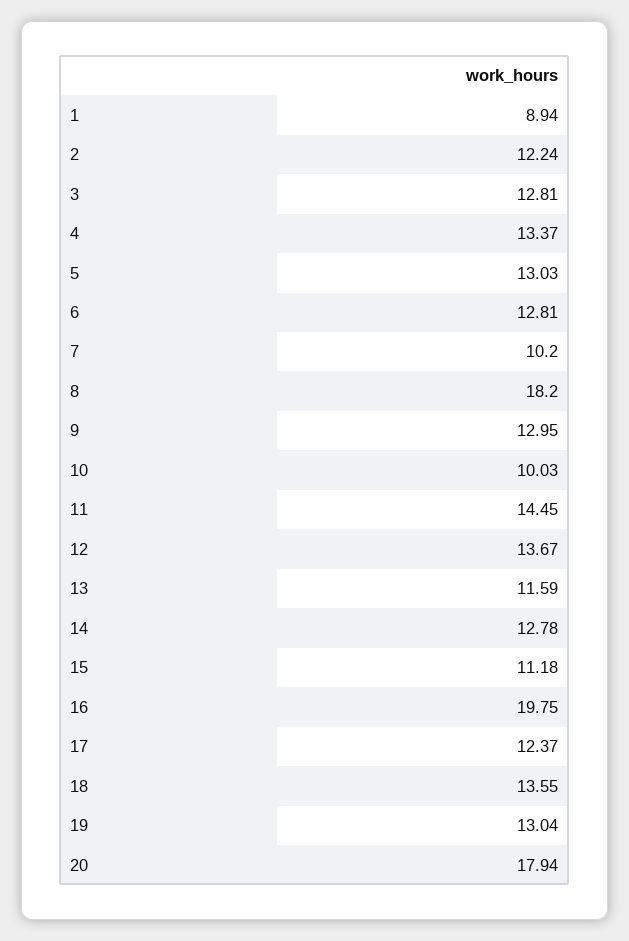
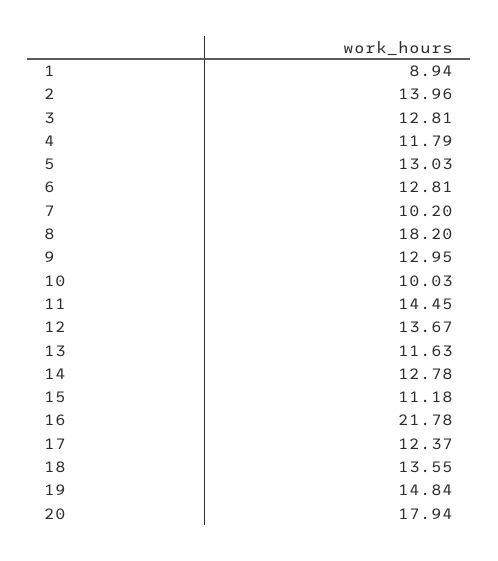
  {
    "1": 8.94,
-   "2": 12.24,
+   "2": 13.96,
    "3": 12.81,
-   "4": 13.37,
+   "4": 11.79,
    "5": 13.03,
    "6": 12.81,
    "7": 10.2,
    "8": 18.2,
    "9": 12.95,
    "10": 10.03,
    "11": 14.45,
    "12": 13.67,
-   "13": 11.59,
+   "13": 11.63,
    "14": 12.78,
    "15": 11.18,
-   "16": 19.75,
+   "16": 21.78,
    "17": 12.37,
    "18": 13.55,
-   "19": 13.04,
+   "19": 14.84,
    "20": 17.94
  }

